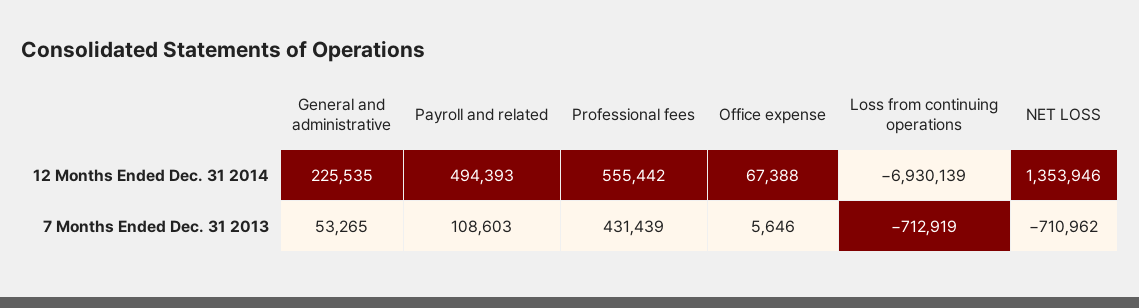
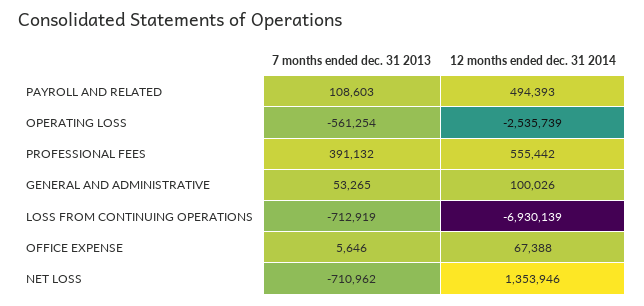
  {
    "General and administrative": {
-     "12 Months Ended Dec. 31 2014": 225535,
+     "12 Months Ended Dec. 31 2014": 100026,
      "7 Months Ended Dec. 31 2013": 53265
    },
    "Payroll and related": {
      "12 Months Ended Dec. 31 2014": 494393,
      "7 Months Ended Dec. 31 2013": 108603
    },
    "Professional fees": {
      "12 Months Ended Dec. 31 2014": 555442,
-     "7 Months Ended Dec. 31 2013": 431439
+     "7 Months Ended Dec. 31 2013": 391132
    },
    "Office expense": {
      "12 Months Ended Dec. 31 2014": 67388,
      "7 Months Ended Dec. 31 2013": 5646
    },
    "Loss from continuing operations": {
      "12 Months Ended Dec. 31 2014": -6930139,
      "7 Months Ended Dec. 31 2013": -712919
    },
    "NET LOSS": {
      "12 Months Ended Dec. 31 2014": 1353946,
      "7 Months Ended Dec. 31 2013": -710962
-   }
+   },
+   "OPERATING LOSS": {
+     "7 Months Ended Dec. 31 2013": -561254,
+     "12 Months Ended Dec. 31 2014": -2535739
+   }
  }

